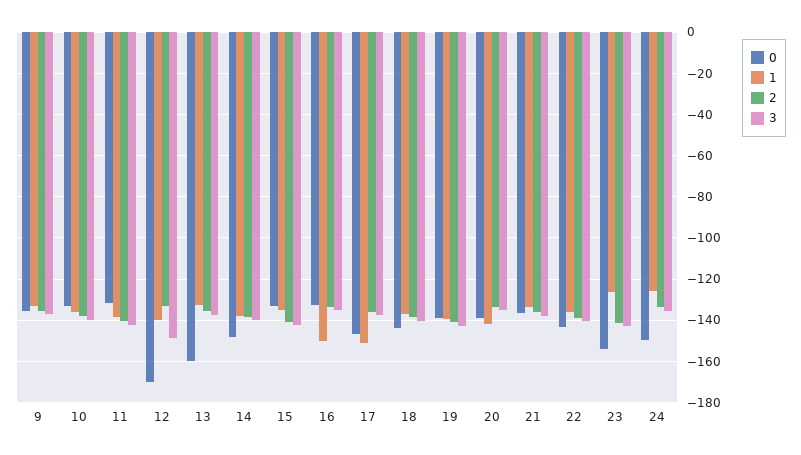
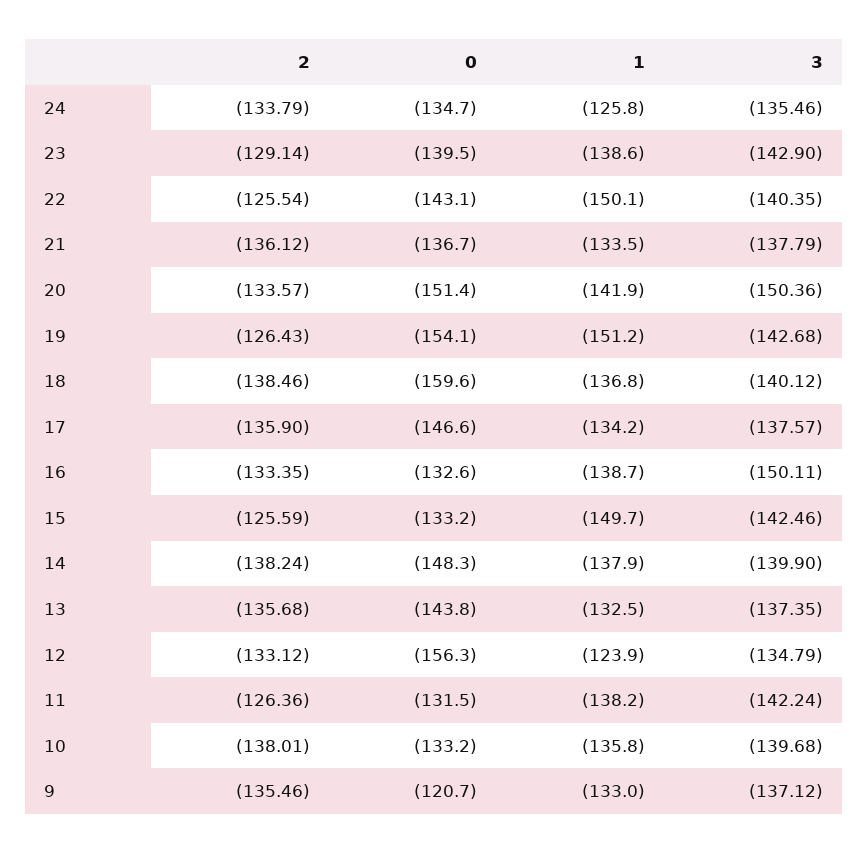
  {
    "0": {
-     "9": -135,
+     "9": -120.7,
      "10": -133.2,
      "11": -131.5,
-     "12": -170,
+     "12": -156.3,
-     "13": -160,
+     "13": -143.8,
      "14": -148.3,
      "15": -133.2,
      "16": -132.6,
      "17": -146.6,
-     "18": -145,
+     "18": -159.6,
-     "19": -140,
+     "19": -154.1,
-     "20": -140,
+     "20": -151.4,
      "21": -136.7,
      "22": -143.1,
-     "23": -155,
+     "23": -139.5,
-     "24": -150
+     "24": -134.7
    },
    "1": {
      "9": -133,
      "10": -135.8,
      "11": -138.2,
-     "12": -140,
+     "12": -123.9,
      "13": -132.5,
      "14": -137.9,
-     "15": -135,
+     "15": -149.7,
-     "16": -150,
+     "16": -138.7,
-     "17": -150,
+     "17": -134.2,
      "18": -136.8,
-     "19": -140,
+     "19": -151.2,
      "20": -141.9,
      "21": -133.5,
-     "22": -135,
+     "22": -150.1,
-     "23": -125,
+     "23": -138.6,
      "24": -125.8
    },
    "2": {
      "9": -135.46,
      "10": -138.01,
-     "11": -140,
+     "11": -126.36,
      "12": -133.12,
      "13": -135.68,
      "14": -138.24,
-     "15": -140,
+     "15": -125.59,
      "16": -133.35,
      "17": -135.9,
      "18": -138.46,
-     "19": -140,
+     "19": -126.43,
      "20": -133.57,
      "21": -136.12,
-     "22": -140,
+     "22": -125.54,
-     "23": -140,
+     "23": -129.14,
      "24": -133.79
    },
    "3": {
      "9": -137.12,
      "10": -139.68,
      "11": -142.24,
-     "12": -150,
+     "12": -134.79,
      "13": -137.35,
      "14": -139.9,
      "15": -142.46,
-     "16": -135,
+     "16": -150.11,
      "17": -137.57,
      "18": -140.12,
      "19": -142.68,
-     "20": -135,
+     "20": -150.36,
      "21": -137.79,
      "22": -140.35,
      "23": -142.9,
      "24": -135.46
    }
  }

